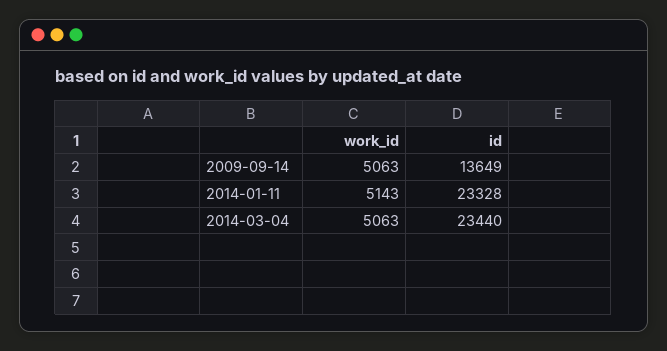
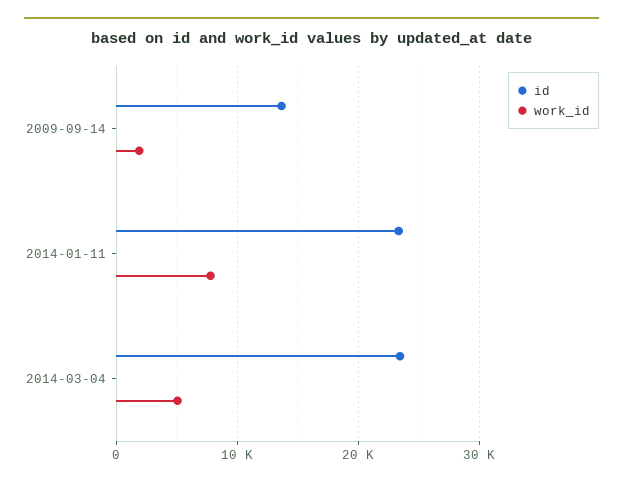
  {
    "work_id": {
-     "2009-09-14": 5063,
+     "2009-09-14": 2000,
-     "2014-01-11": 5143,
+     "2014-01-11": 8000,
      "2014-03-04": 5063
    },
    "id": {
      "2009-09-14": 13649,
      "2014-01-11": 23328,
      "2014-03-04": 23440
    }
  }

